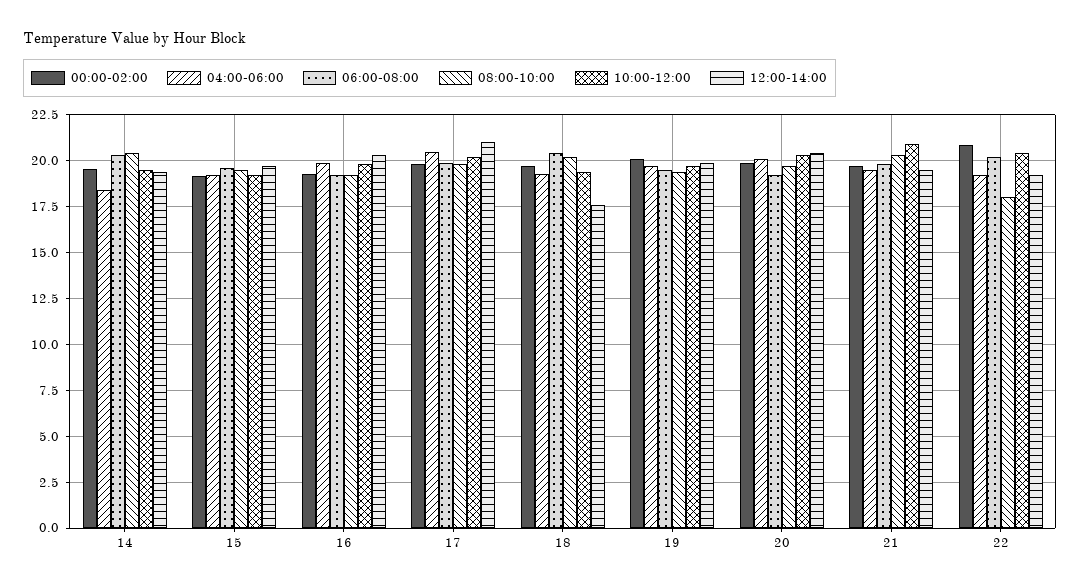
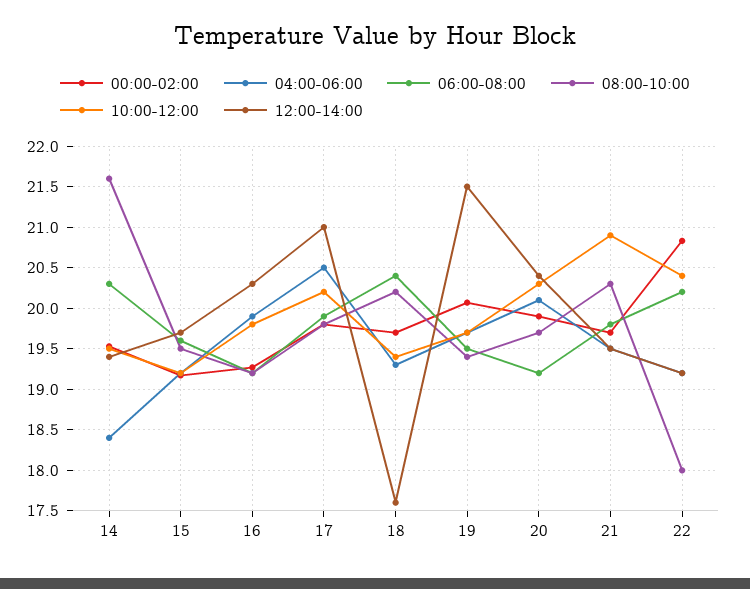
  {
    "00:00-02:00": {
      "14": 19.5,
      "15": 19.2,
      "16": 19.3,
      "17": 19.8,
      "18": 19.7,
      "19": 20.1,
      "20": 19.9,
      "21": 19.7,
      "22": 20.8
    },
    "04:00-06:00": {
      "14": 18.4,
      "15": 19.2,
      "16": 19.9,
      "17": 20.5,
      "18": 19.3,
      "19": 19.7,
      "20": 20.1,
      "21": 19.5,
      "22": 19.2
    },
    "06:00-08:00": {
      "14": 20.3,
      "15": 19.6,
      "16": 19.2,
      "17": 19.9,
      "18": 20.4,
      "19": 19.5,
      "20": 19.2,
      "21": 19.8,
      "22": 20.2
    },
    "08:00-10:00": {
-     "14": 20.5,
+     "14": 21.6,
      "15": 19.5,
      "16": 19.2,
      "17": 19.8,
      "18": 20.2,
      "19": 19.4,
      "20": 19.7,
      "21": 20.3,
      "22": 18
    },
    "10:00-12:00": {
      "14": 19.5,
      "15": 19.2,
      "16": 19.8,
      "17": 20.2,
      "18": 19.4,
      "19": 19.7,
      "20": 20.3,
      "21": 20.9,
      "22": 20.4
    },
    "12:00-14:00": {
      "14": 19.4,
      "15": 19.7,
      "16": 20.3,
      "17": 21,
      "18": 17.6,
-     "19": 20,
+     "19": 21.5,
      "20": 20.4,
      "21": 19.5,
      "22": 19.2
    }
  }

